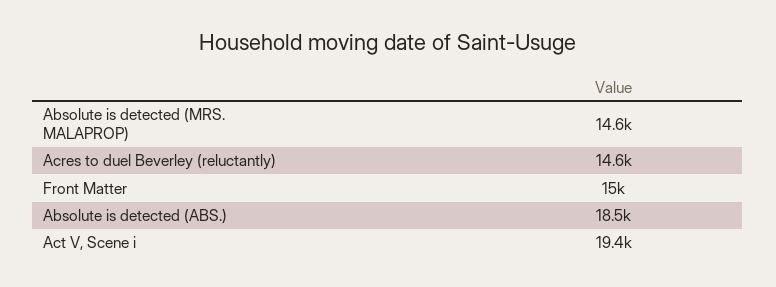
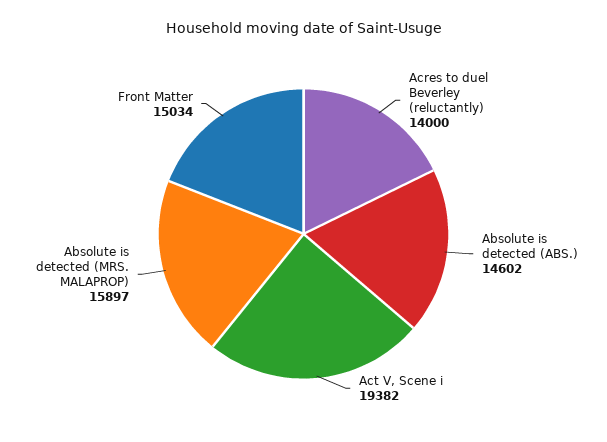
  {
-   "Absolute is detected (MRS. MALAPROP)": 14600,
+   "Absolute is detected (MRS. MALAPROP)": 15897,
-   "Acres to duel Beverley (reluctantly)": 14600,
+   "Acres to duel Beverley (reluctantly)": 14000,
    "Front Matter": 15034,
-   "Absolute is detected (ABS.)": 18500,
+   "Absolute is detected (ABS.)": 14602,
    "Act V, Scene i": 19382
  }

